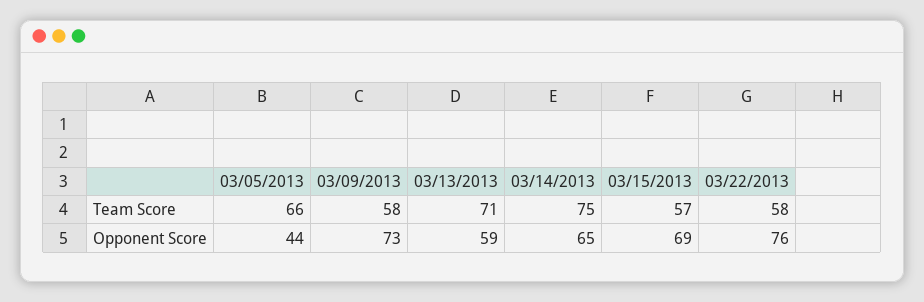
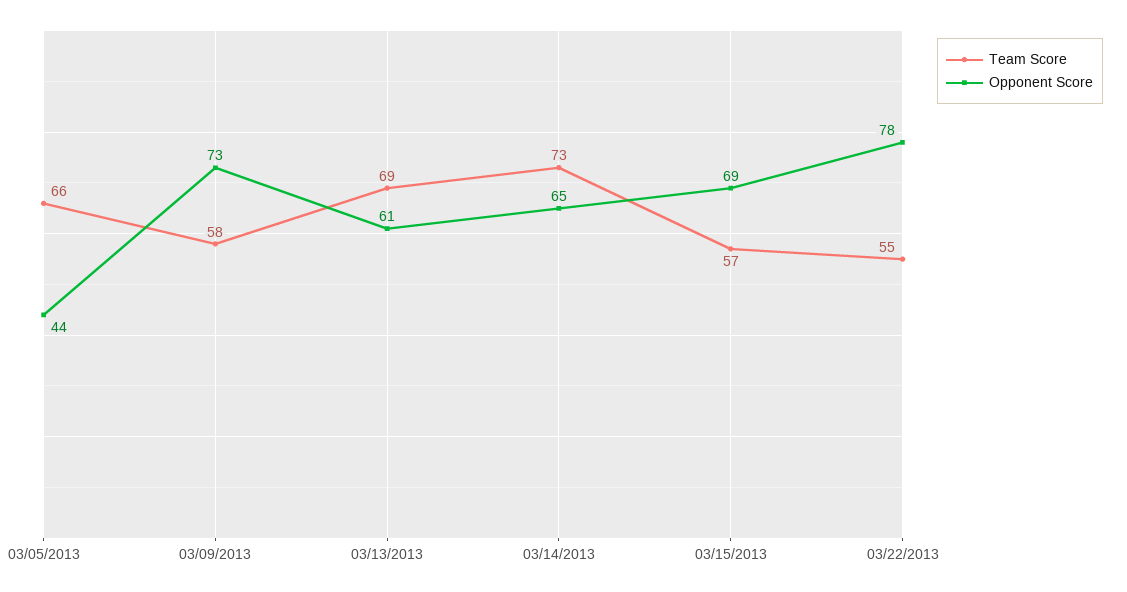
  {
    "Team Score": {
      "03/05/2013": 66,
      "03/09/2013": 58,
-     "03/13/2013": 71,
+     "03/13/2013": 69,
-     "03/14/2013": 75,
+     "03/14/2013": 73,
      "03/15/2013": 57,
-     "03/22/2013": 58
+     "03/22/2013": 55
    },
    "Opponent Score": {
      "03/05/2013": 44,
      "03/09/2013": 73,
-     "03/13/2013": 59,
+     "03/13/2013": 61,
      "03/14/2013": 65,
      "03/15/2013": 69,
-     "03/22/2013": 76
+     "03/22/2013": 78
    }
  }

